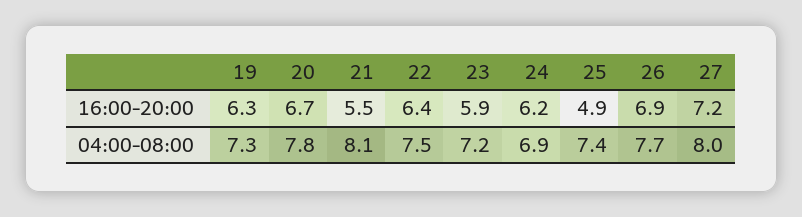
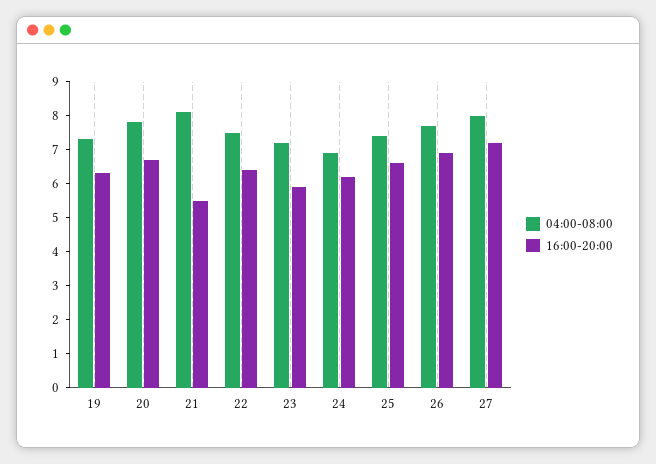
  {
    "16:00-20:00": {
      "19": 6.3,
      "20": 6.7,
      "21": 5.5,
      "22": 6.4,
      "23": 5.9,
      "24": 6.2,
-     "25": 4.9,
+     "25": 6.5,
      "26": 6.9,
      "27": 7.2
    },
    "04:00-08:00": {
      "19": 7.3,
      "20": 7.8,
      "21": 8.1,
      "22": 7.5,
      "23": 7.2,
      "24": 6.9,
      "25": 7.4,
      "26": 7.7,
      "27": 8
    }
  }

